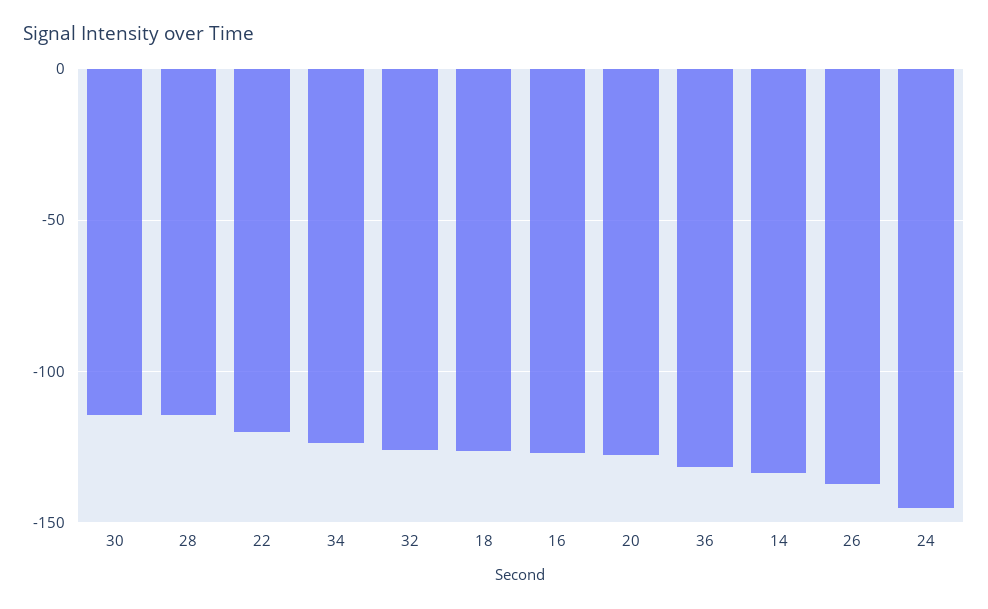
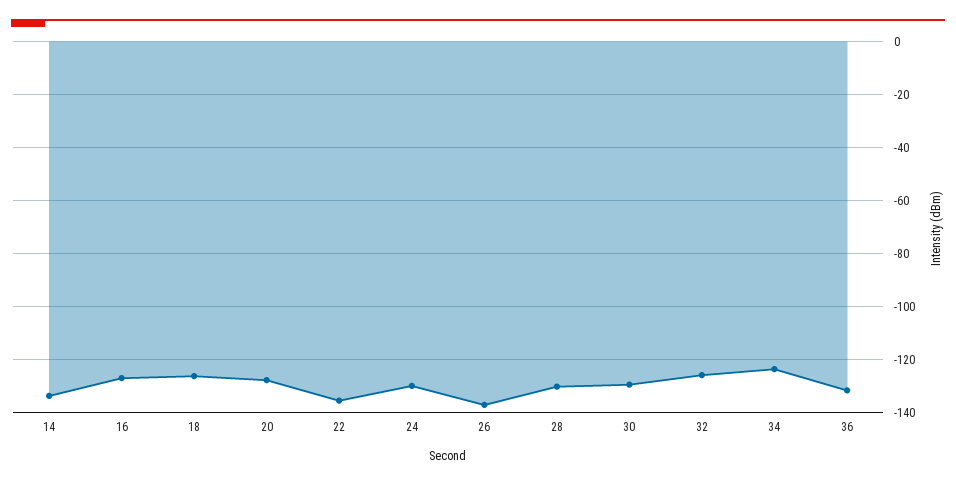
  {
-   "30": -115,
+   "30": -130,
-   "28": -115,
+   "28": -130,
-   "22": -120,
+   "22": -135,
    "34": -122.5,
    "32": -125,
    "18": -125,
    "16": -127.5,
    "20": -127.5,
    "36": -132.5,
    "14": -132.5,
    "26": -137.5,
-   "24": -145
+   "24": -130
  }

